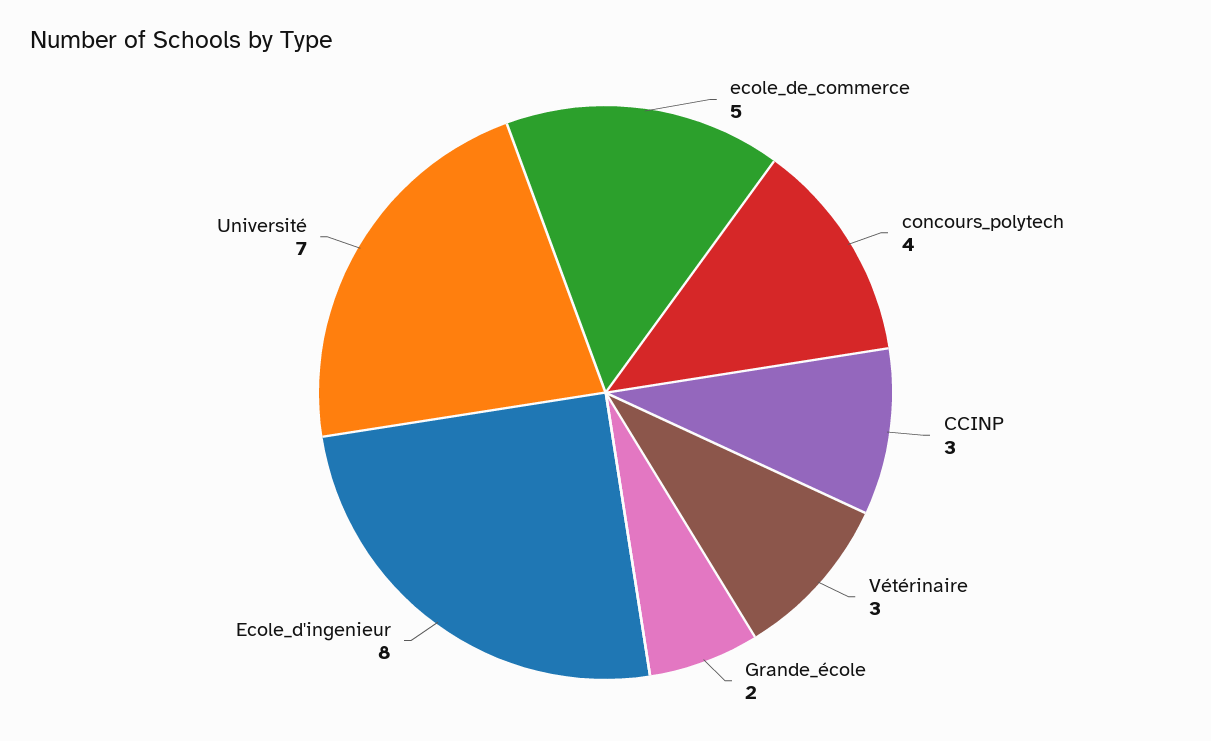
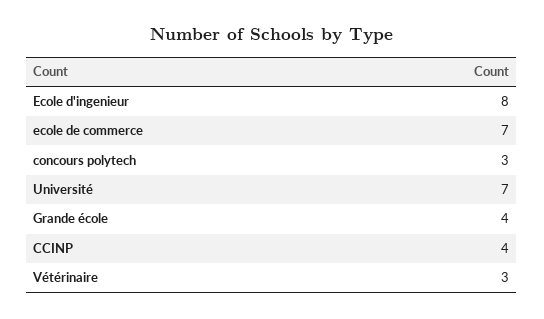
  {
-   "ecole_de_commerce": 5,
+   "ecole_de_commerce": 7,
-   "concours_polytech": 4,
+   "concours_polytech": 3,
-   "CCINP": 3,
+   "CCINP": 4,
    "Vétérinaire": 3,
-   "Grande_école": 2,
+   "Grande_école": 4,
    "Ecole_d'ingenieur": 8,
    "Université": 7
  }

